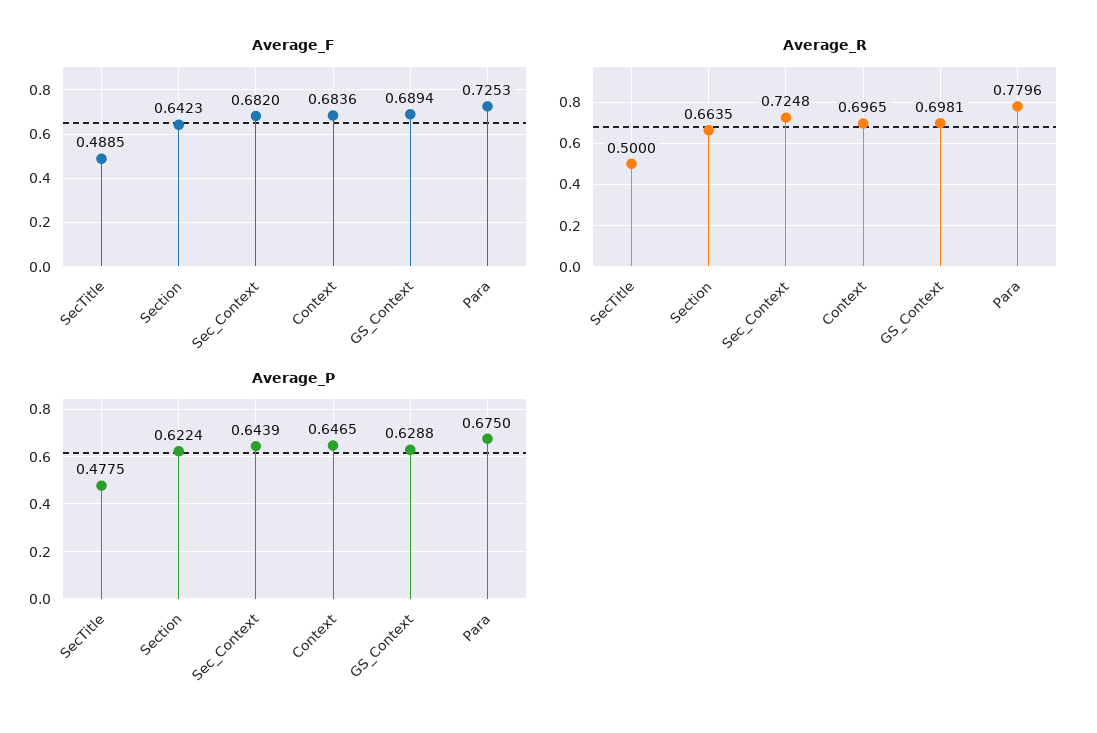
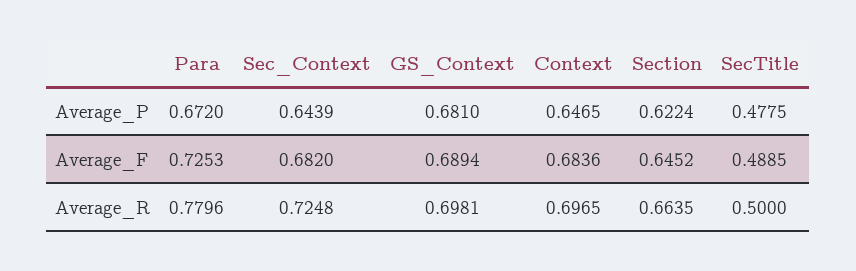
  {
    "Average_F": {
      "SecTitle": 0.4885,
-     "Section": 0.6423,
+     "Section": 0.6452,
      "Sec_Context": 0.682,
      "Context": 0.6836,
      "GS_Context": 0.6894,
      "Para": 0.7253
    },
    "Average_R": {
      "SecTitle": 0.5,
      "Section": 0.6635,
      "Sec_Context": 0.7248,
      "Context": 0.6965,
      "GS_Context": 0.6981,
      "Para": 0.7796
    },
    "Average_P": {
      "SecTitle": 0.4775,
      "Section": 0.6224,
      "Sec_Context": 0.6439,
      "Context": 0.6465,
-     "GS_Context": 0.6288,
+     "GS_Context": 0.681,
-     "Para": 0.675
+     "Para": 0.672
    }
  }

